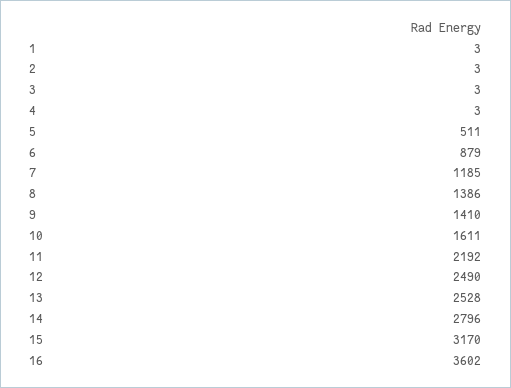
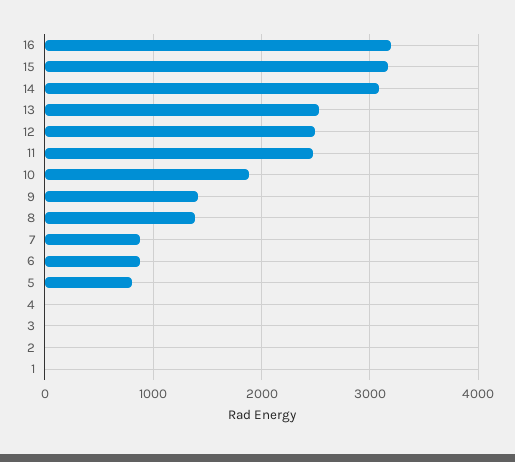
  {
    "1": 3,
    "2": 3,
    "3": 3,
    "4": 3,
-   "5": 511,
+   "5": 800,
    "6": 879,
-   "7": 1185,
+   "7": 900,
    "8": 1386,
    "9": 1410,
-   "10": 1611,
+   "10": 1900,
-   "11": 2192,
+   "11": 2500,
    "12": 2490,
    "13": 2528,
-   "14": 2796,
+   "14": 3100,
    "15": 3170,
-   "16": 3602
+   "16": 3200
  }

